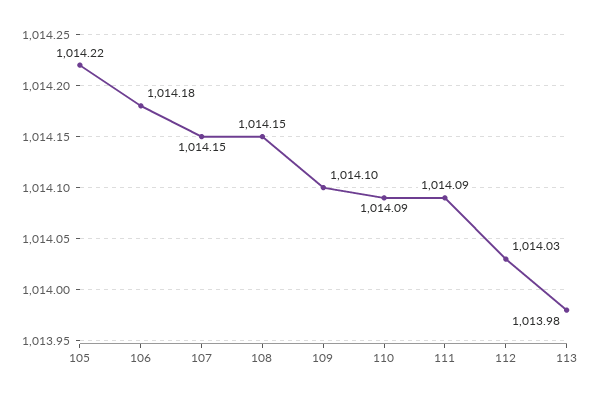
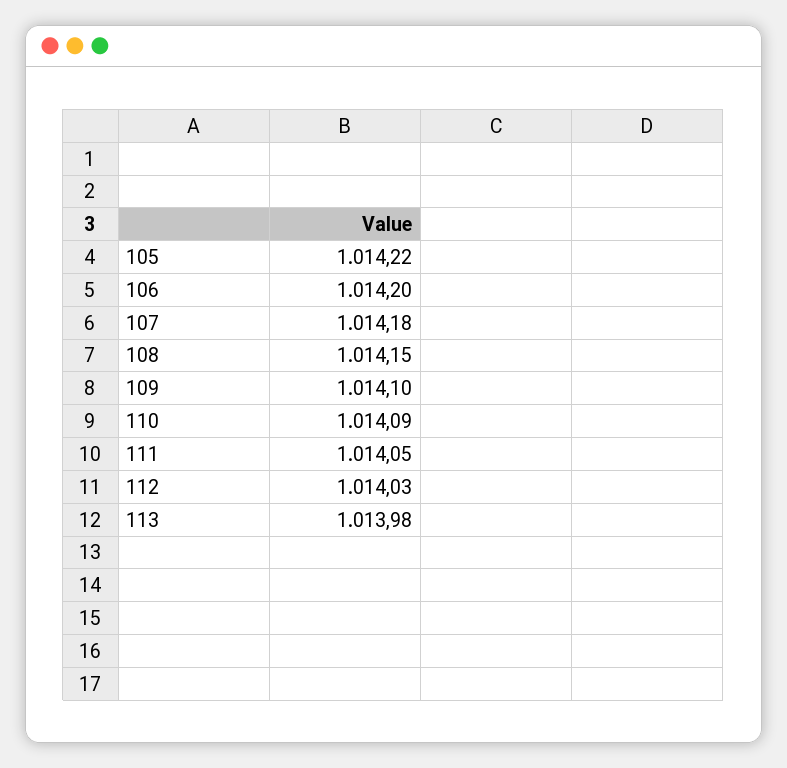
  {
    "105": 1014.22,
-   "106": 1014.18,
+   "106": 1014.2,
-   "107": 1014.15,
+   "107": 1014.18,
    "108": 1014.15,
    "109": 1014.1,
    "110": 1014.09,
-   "111": 1014.09,
+   "111": 1014.05,
    "112": 1014.03,
    "113": 1013.98
  }

